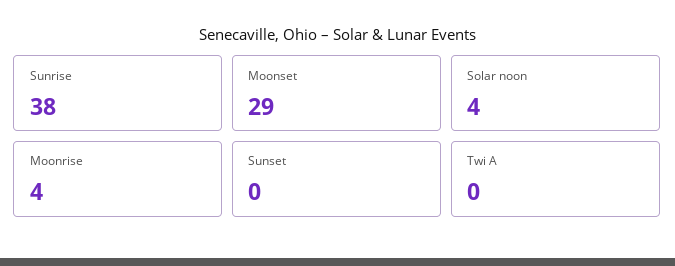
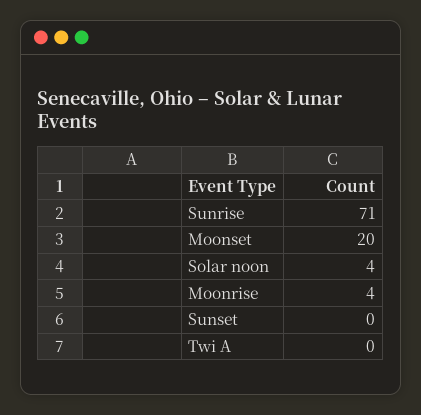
  {
-   "Sunrise": 38,
+   "Sunrise": 71,
-   "Moonset": 29,
+   "Moonset": 20,
    "Solar noon": 4,
    "Moonrise": 4,
    "Sunset": 0,
    "Twi A": 0
  }

